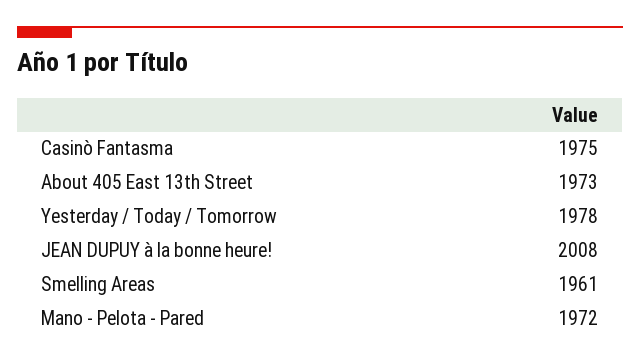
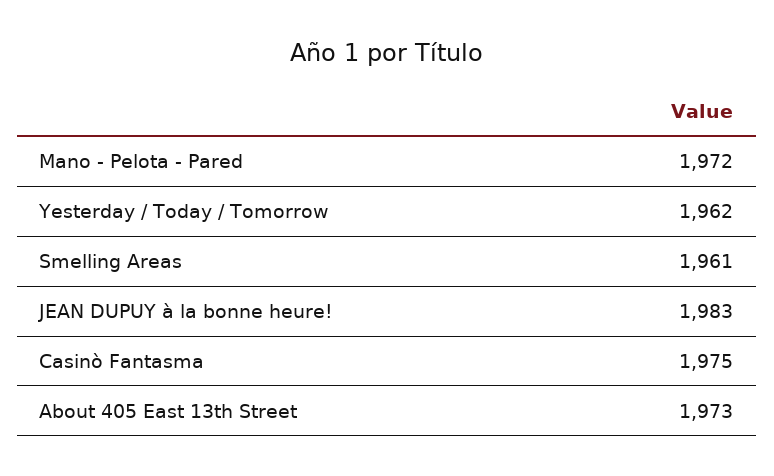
  {
    "Casinò Fantasma": 1975,
    "About 405 East 13th Street": 1973,
-   "Yesterday / Today / Tomorrow": 1978,
+   "Yesterday / Today / Tomorrow": 1962,
-   "JEAN DUPUY à la bonne heure!": 2008,
+   "JEAN DUPUY à la bonne heure!": 1983,
    "Smelling Areas": 1961,
    "Mano - Pelota - Pared": 1972
  }

